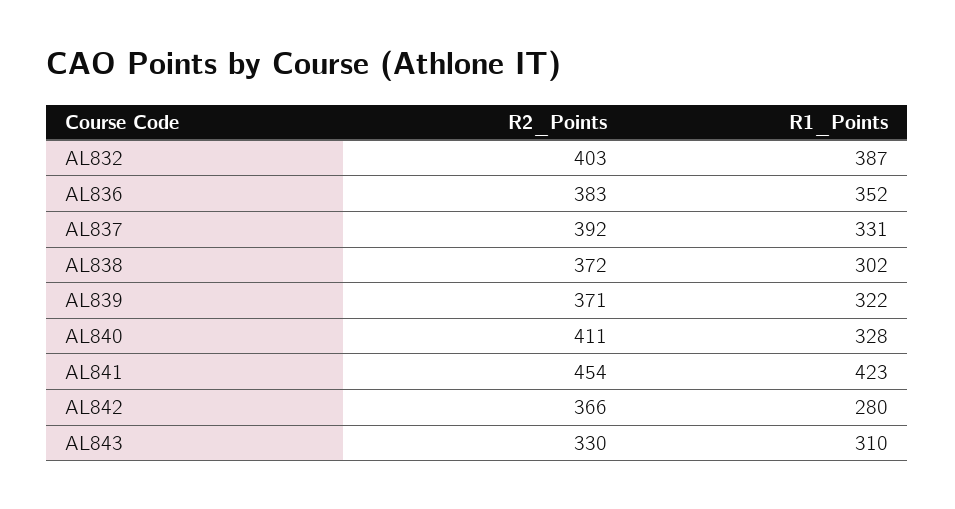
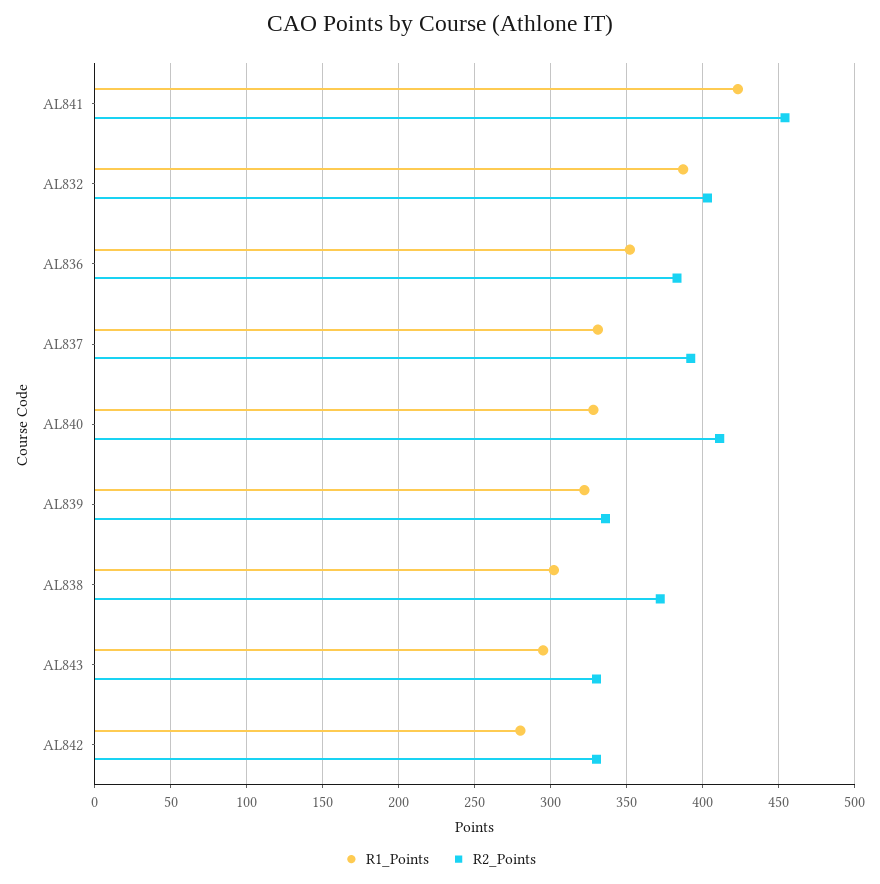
  {
    "R2_Points": {
      "AL832": 403,
      "AL836": 383,
      "AL837": 392,
      "AL838": 372,
-     "AL839": 371,
+     "AL839": 335,
      "AL840": 411,
      "AL841": 454,
-     "AL842": 366,
+     "AL842": 330,
      "AL843": 330
    },
    "R1_Points": {
      "AL832": 387,
      "AL836": 352,
      "AL837": 331,
      "AL838": 302,
      "AL839": 322,
      "AL840": 328,
      "AL841": 423,
      "AL842": 280,
-     "AL843": 310
+     "AL843": 295
    }
  }

